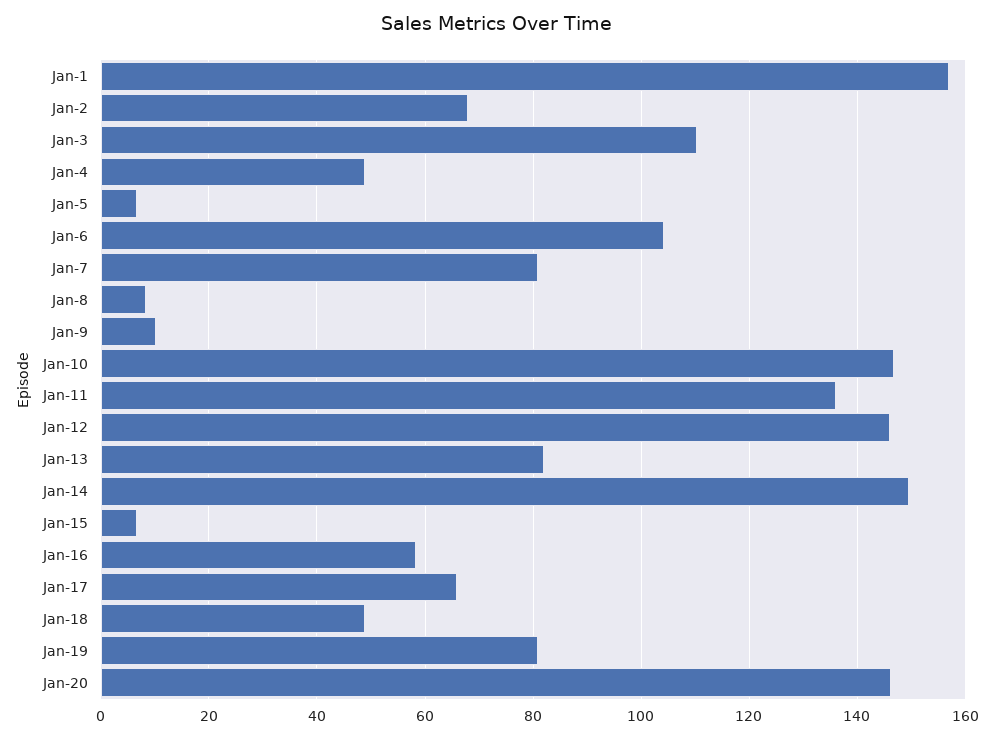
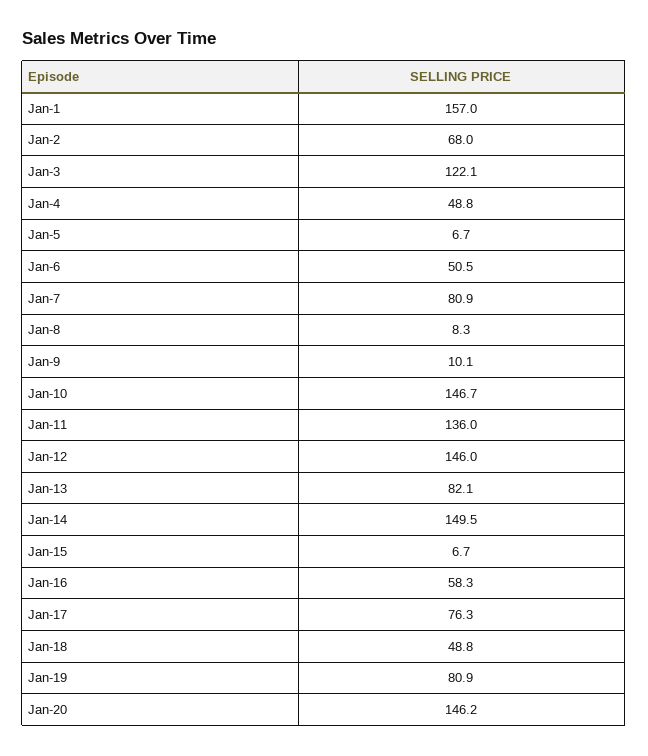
  {
    "Jan-1": 157,
    "Jan-2": 68,
-   "Jan-3": 110,
+   "Jan-3": 122.1,
    "Jan-4": 48.8,
    "Jan-5": 6.7,
-   "Jan-6": 104,
+   "Jan-6": 50.5,
    "Jan-7": 80.9,
    "Jan-8": 8.3,
    "Jan-9": 10.1,
    "Jan-10": 146.7,
    "Jan-11": 136,
    "Jan-12": 146,
    "Jan-13": 82.1,
    "Jan-14": 149.5,
    "Jan-15": 6.7,
    "Jan-16": 58.3,
-   "Jan-17": 66,
+   "Jan-17": 76.3,
    "Jan-18": 48.8,
    "Jan-19": 80.9,
    "Jan-20": 146.2
  }

